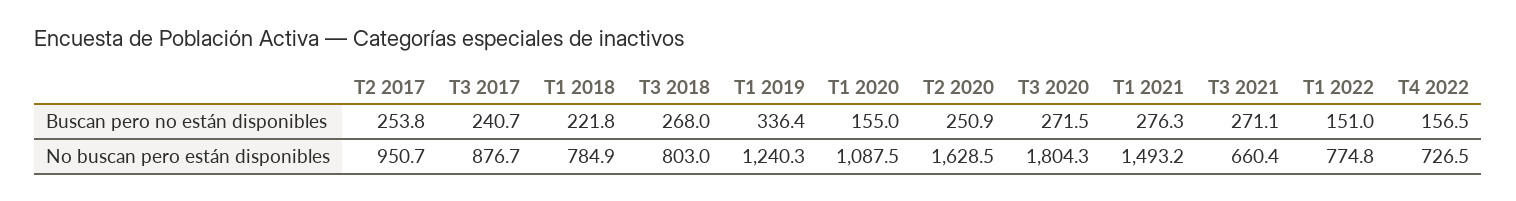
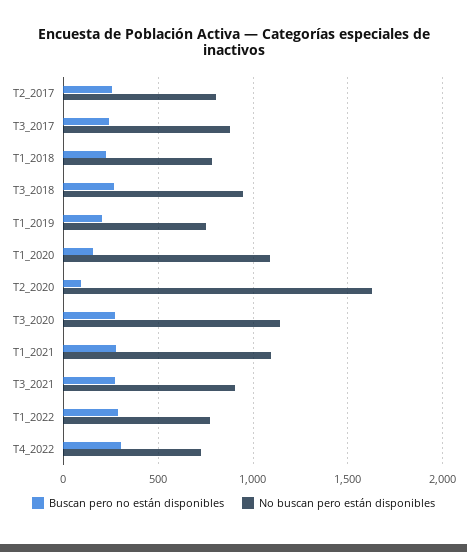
  {
    "Buscan pero no están disponibles": {
      "T2 2017": 253.8,
      "T3 2017": 240.7,
      "T1 2018": 221.8,
      "T3 2018": 268,
-     "T1 2019": 336.4,
+     "T1 2019": 200,
      "T1 2020": 155,
-     "T2 2020": 250.9,
+     "T2 2020": 100,
      "T3 2020": 271.5,
      "T1 2021": 276.3,
      "T3 2021": 271.1,
-     "T1 2022": 151,
+     "T1 2022": 300,
-     "T4 2022": 156.5
+     "T4 2022": 300
    },
    "No buscan pero están disponibles": {
-     "T2 2017": 950.7,
+     "T2 2017": 800,
      "T3 2017": 876.7,
      "T1 2018": 784.9,
-     "T3 2018": 803,
+     "T3 2018": 950,
-     "T1 2019": 1240.3,
+     "T1 2019": 750,
      "T1 2020": 1087.5,
      "T2 2020": 1628.5,
-     "T3 2020": 1804.3,
+     "T3 2020": 1150,
-     "T1 2021": 1493.2,
+     "T1 2021": 1100,
-     "T3 2021": 660.4,
+     "T3 2021": 900,
      "T1 2022": 774.8,
      "T4 2022": 726.5
    }
  }

